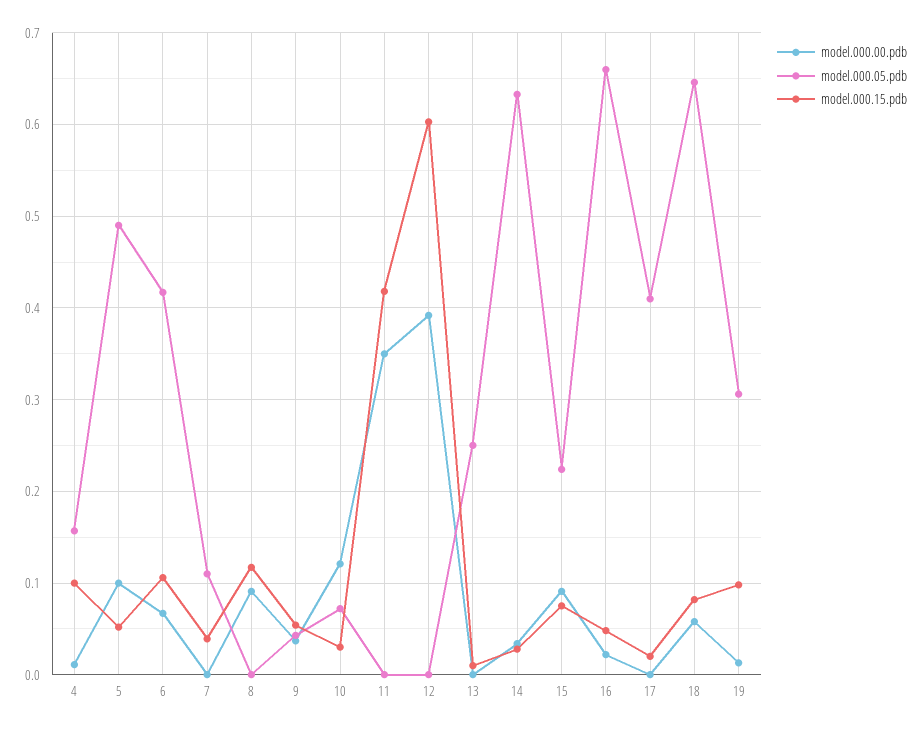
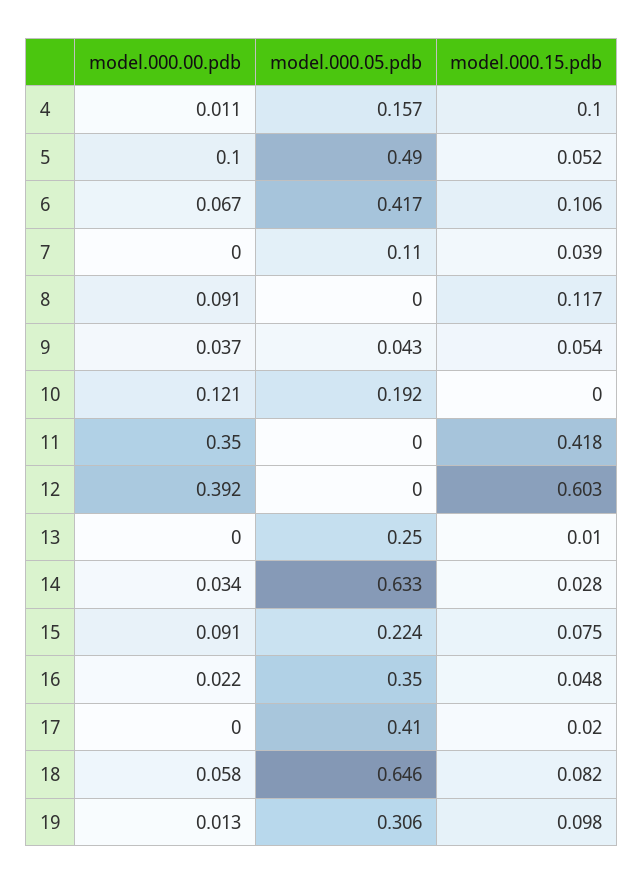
  {
    "model.000.00.pdb": {
      "4": 0.011,
      "5": 0.1,
      "6": 0.067,
      "7": 0,
      "8": 0.091,
      "9": 0.037,
      "10": 0.121,
      "11": 0.35,
      "12": 0.392,
      "13": 0,
      "14": 0.034,
      "15": 0.091,
      "16": 0.022,
      "17": 0,
      "18": 0.058,
      "19": 0.013
    },
    "model.000.05.pdb": {
      "4": 0.157,
      "5": 0.49,
      "6": 0.417,
      "7": 0.11,
      "8": 0,
      "9": 0.043,
-     "10": 0.07,
+     "10": 0.192,
      "11": 0,
      "12": 0,
      "13": 0.25,
      "14": 0.633,
      "15": 0.224,
-     "16": 0.66,
+     "16": 0.35,
      "17": 0.41,
      "18": 0.646,
      "19": 0.306
    },
    "model.000.15.pdb": {
      "4": 0.1,
      "5": 0.052,
      "6": 0.106,
      "7": 0.039,
      "8": 0.117,
      "9": 0.054,
-     "10": 0.03,
+     "10": 0,
      "11": 0.418,
      "12": 0.603,
      "13": 0.01,
      "14": 0.028,
      "15": 0.075,
      "16": 0.048,
      "17": 0.02,
      "18": 0.082,
      "19": 0.098
    }
  }

